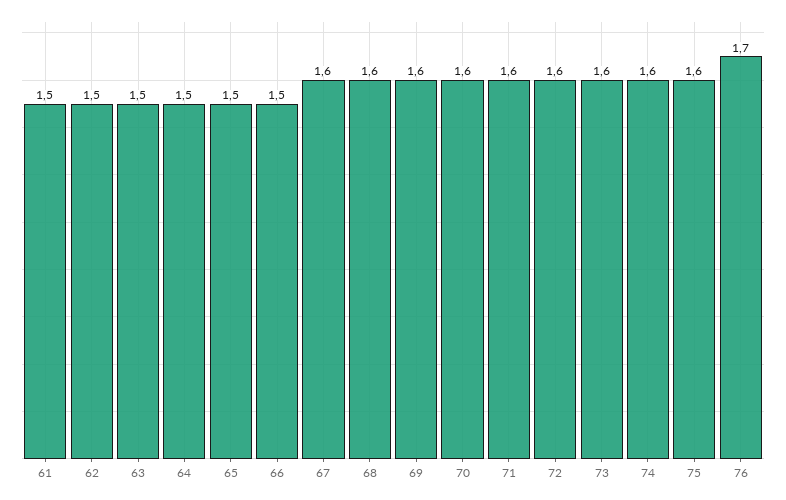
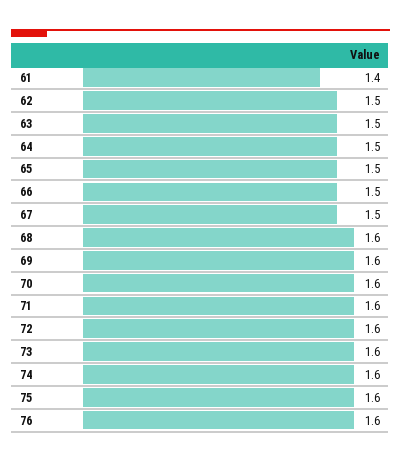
  {
-   "61": 1.5,
+   "61": 1.4,
    "62": 1.5,
    "63": 1.5,
    "64": 1.5,
    "65": 1.5,
    "66": 1.5,
-   "67": 1.6,
+   "67": 1.5,
    "68": 1.6,
    "69": 1.6,
    "70": 1.6,
    "71": 1.6,
    "72": 1.6,
    "73": 1.6,
    "74": 1.6,
    "75": 1.6,
-   "76": 1.7
+   "76": 1.6
  }

